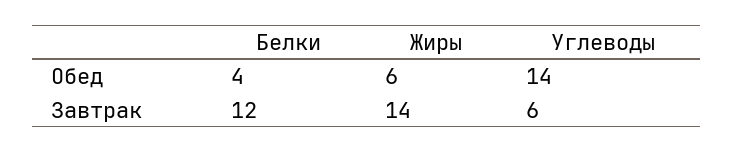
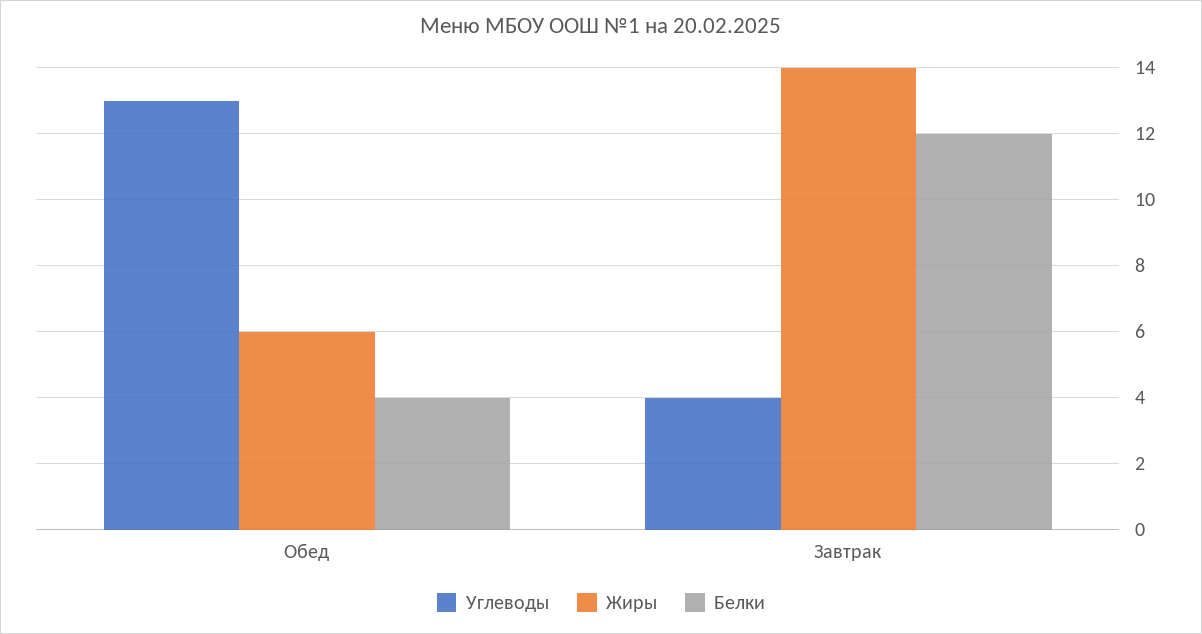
  {
    "Белки": {
      "Обед": 4,
      "Завтрак": 12
    },
    "Жиры": {
      "Обед": 6,
      "Завтрак": 14
    },
    "Углеводы": {
-     "Обед": 14,
+     "Обед": 13,
-     "Завтрак": 6
+     "Завтрак": 4
    }
  }

